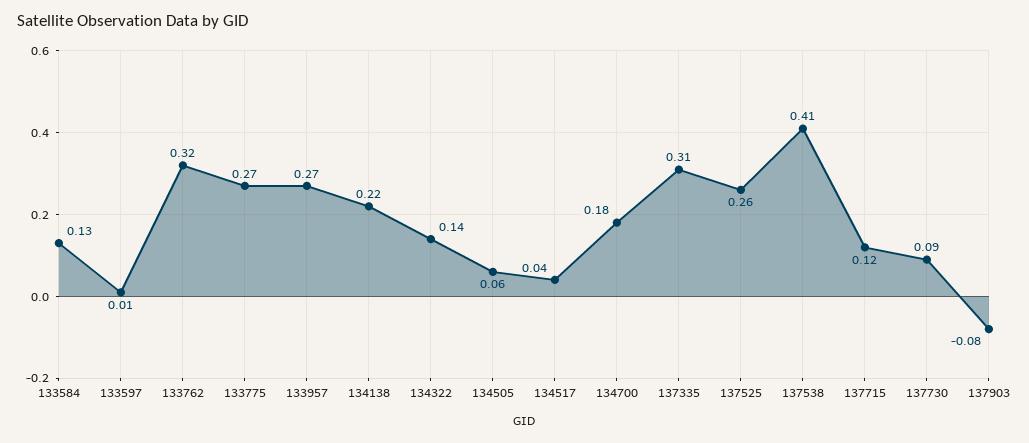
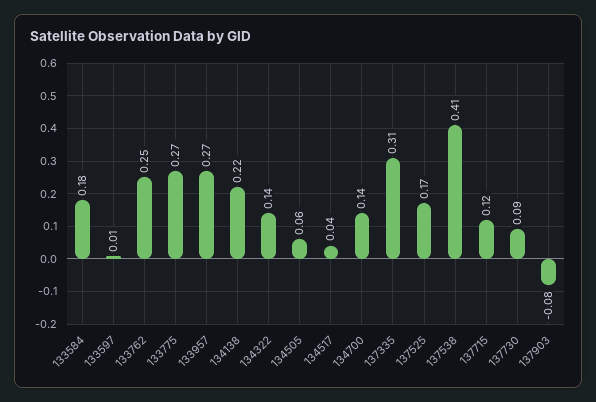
  {
-   "133584": 0.13,
+   "133584": 0.18,
    "133597": 0.01,
-   "133762": 0.32,
+   "133762": 0.25,
    "133775": 0.27,
    "133957": 0.27,
    "134138": 0.22,
    "134322": 0.14,
    "134505": 0.06,
    "134517": 0.04,
-   "134700": 0.18,
+   "134700": 0.14,
    "137335": 0.31,
-   "137525": 0.26,
+   "137525": 0.17,
    "137538": 0.41,
    "137715": 0.12,
    "137730": 0.09,
    "137903": -0.08
  }

